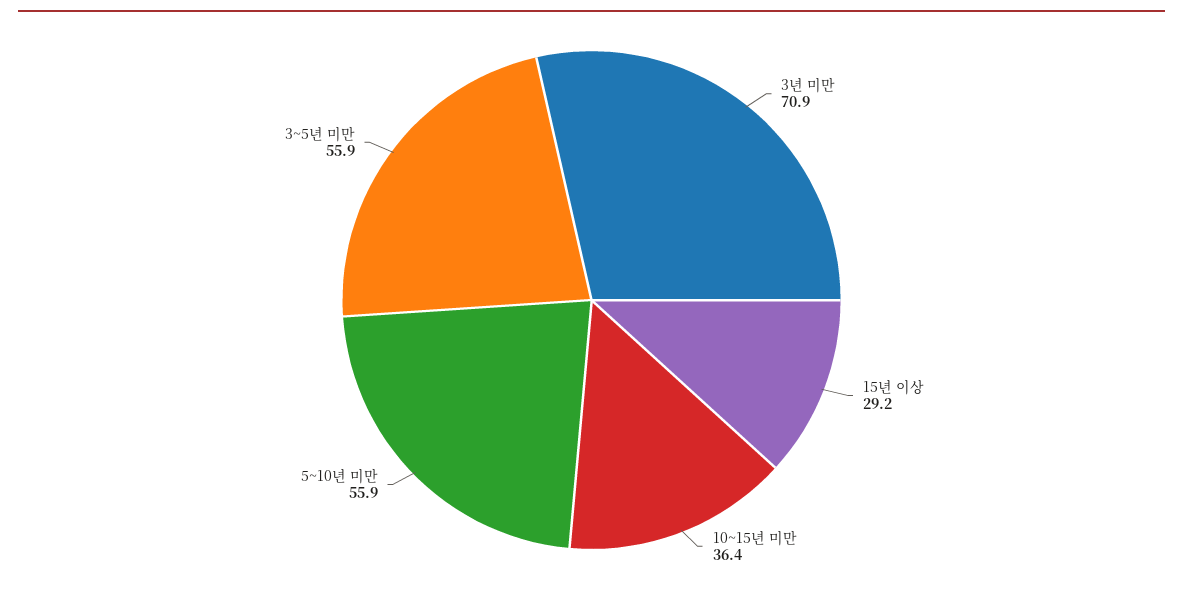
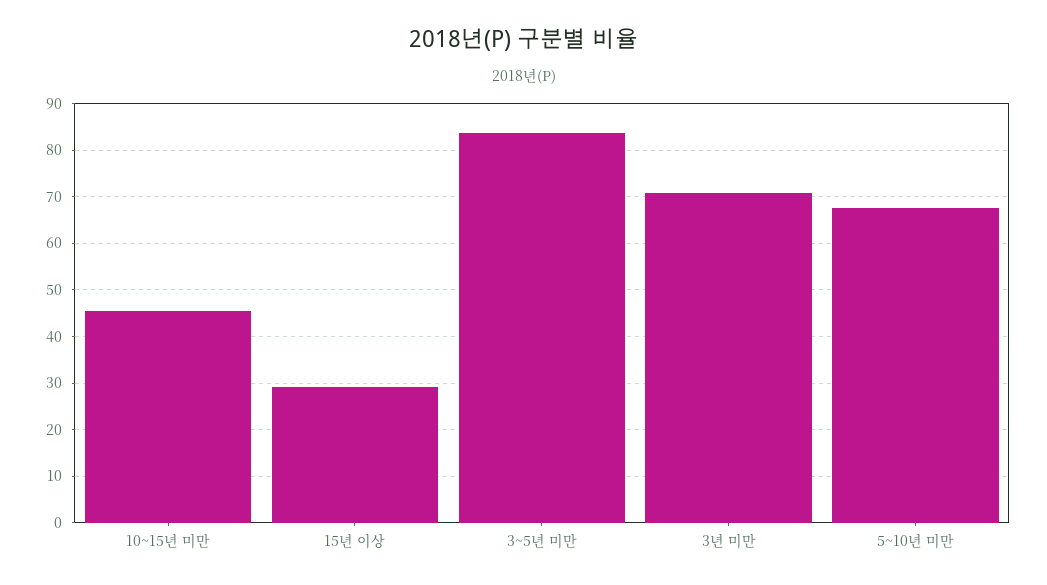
  {
    "3년 미만": 70.9,
    "15년 이상": 29.2,
-   "10~15년 미만": 36.4,
+   "10~15년 미만": 46,
-   "5~10년 미만": 55.9,
+   "5~10년 미만": 68,
-   "3~5년 미만": 55.9
+   "3~5년 미만": 84
  }

